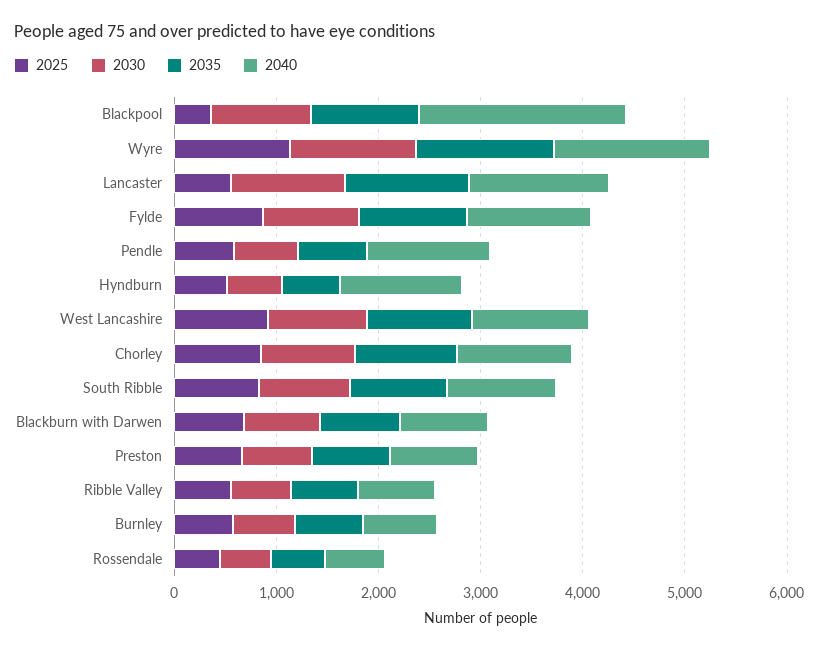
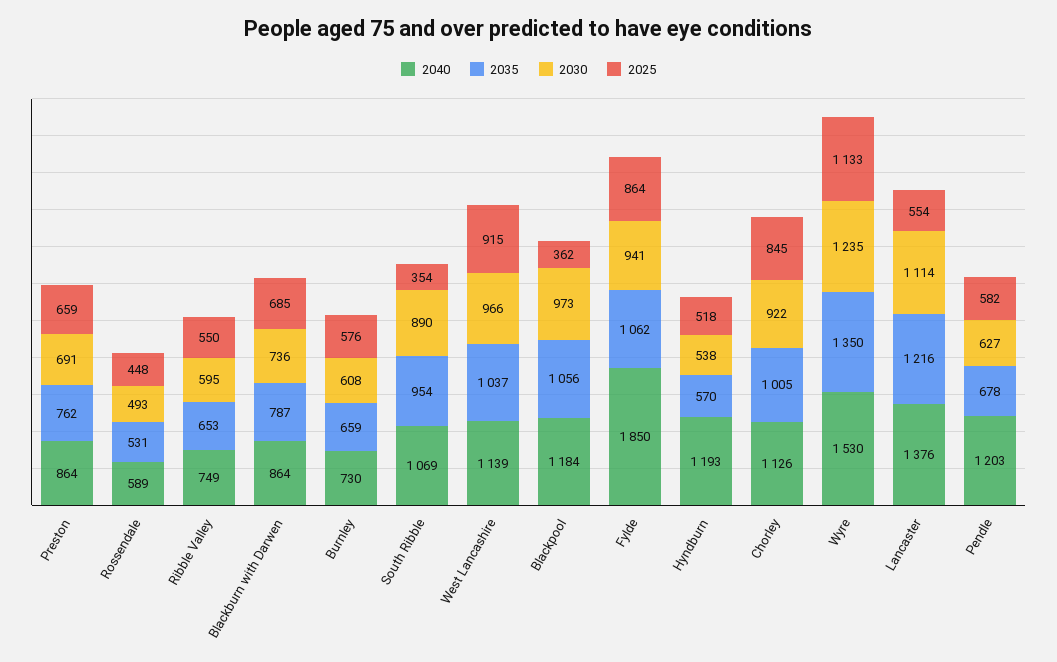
  {
    "2025": {
      "Blackpool": 362,
      "Wyre": 1133,
      "Lancaster": 554,
      "Fylde": 864,
      "Pendle": 582,
      "Hyndburn": 518,
      "West Lancashire": 915,
      "Chorley": 845,
-     "South Ribble": 800,
+     "South Ribble": 354,
      "Blackburn with Darwen": 685,
      "Preston": 659,
      "Ribble Valley": 550,
      "Burnley": 576,
      "Rossendale": 448
    },
    "2030": {
      "Blackpool": 973,
      "Wyre": 1235,
      "Lancaster": 1114,
      "Fylde": 941,
      "Pendle": 627,
      "Hyndburn": 538,
      "West Lancashire": 966,
      "Chorley": 922,
      "South Ribble": 890,
      "Blackburn with Darwen": 736,
      "Preston": 691,
      "Ribble Valley": 595,
      "Burnley": 608,
      "Rossendale": 493
    },
    "2035": {
      "Blackpool": 1056,
      "Wyre": 1350,
      "Lancaster": 1216,
      "Fylde": 1062,
      "Pendle": 678,
      "Hyndburn": 570,
      "West Lancashire": 1037,
      "Chorley": 1005,
      "South Ribble": 954,
      "Blackburn with Darwen": 787,
      "Preston": 762,
      "Ribble Valley": 653,
      "Burnley": 659,
      "Rossendale": 531
    },
    "2040": {
-     "Blackpool": 2000,
+     "Blackpool": 1184,
      "Wyre": 1530,
      "Lancaster": 1376,
-     "Fylde": 1200,
+     "Fylde": 1850,
      "Pendle": 1203,
      "Hyndburn": 1193,
      "West Lancashire": 1139,
      "Chorley": 1126,
      "South Ribble": 1069,
      "Blackburn with Darwen": 864,
      "Preston": 864,
      "Ribble Valley": 749,
      "Burnley": 730,
      "Rossendale": 589
    }
  }

